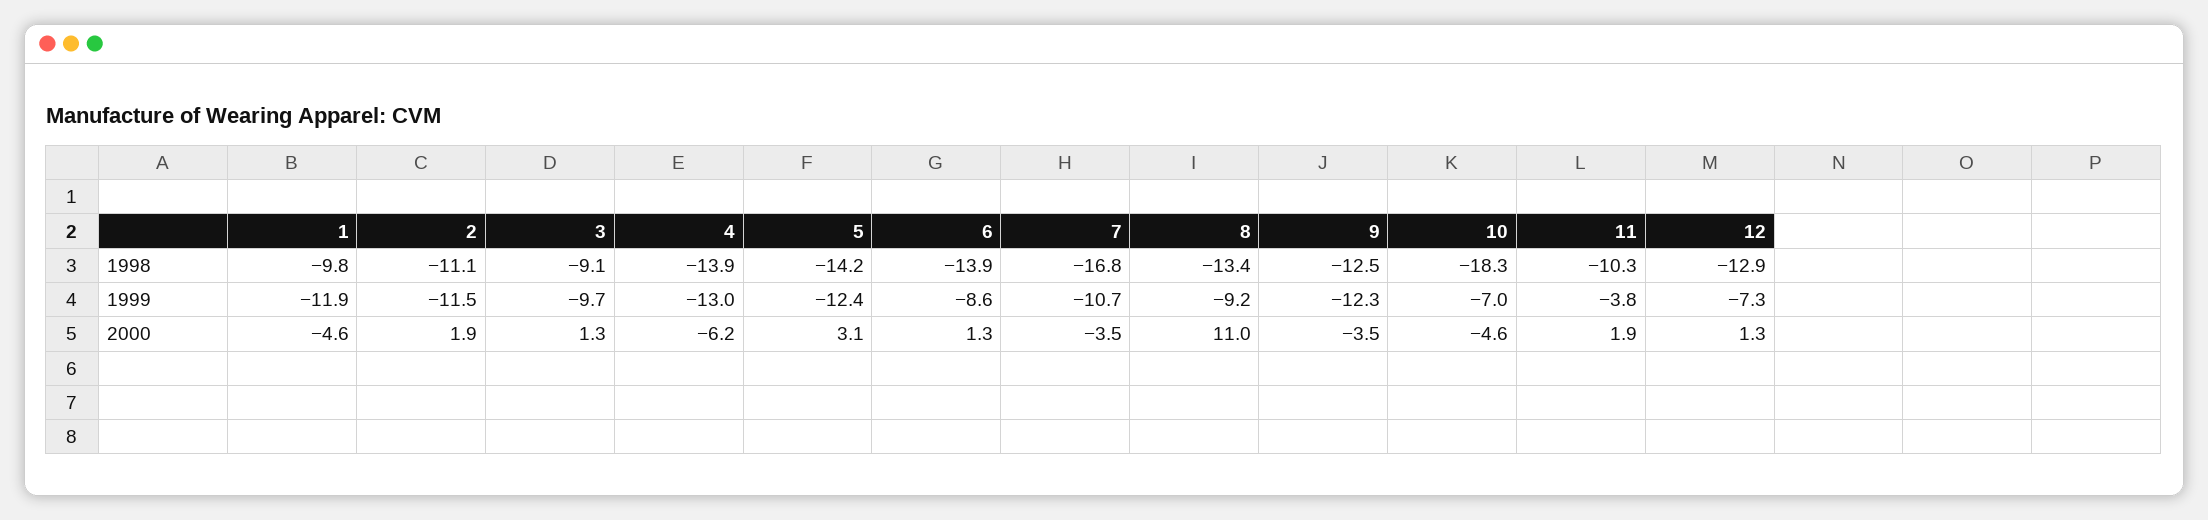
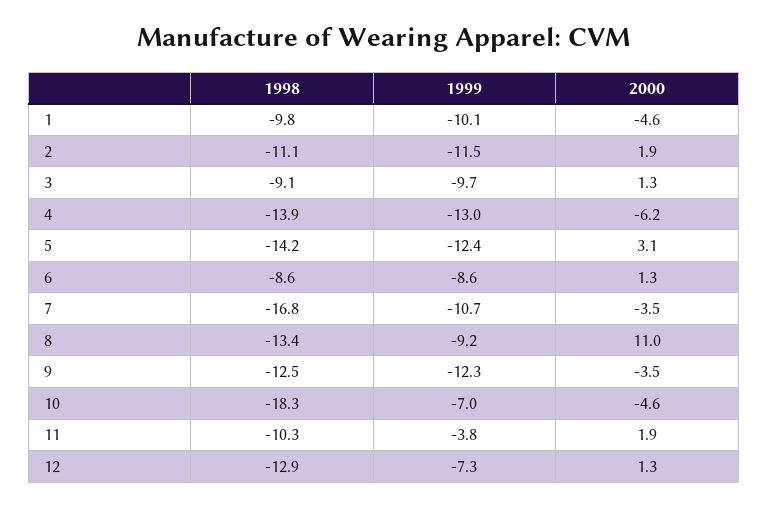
  {
    "1": {
      "1998": -9.8,
-     "1999": -11.9,
+     "1999": -10.1,
      "2000": -4.6
    },
    "2": {
      "1998": -11.1,
      "1999": -11.5,
      "2000": 1.9
    },
    "3": {
      "1998": -9.1,
      "1999": -9.7,
      "2000": 1.3
    },
    "4": {
      "1998": -13.9,
      "1999": -13,
      "2000": -6.2
    },
    "5": {
      "1998": -14.2,
      "1999": -12.4,
      "2000": 3.1
    },
    "6": {
-     "1998": -13.9,
+     "1998": -8.6,
      "1999": -8.6,
      "2000": 1.3
    },
    "7": {
      "1998": -16.8,
      "1999": -10.7,
      "2000": -3.5
    },
    "8": {
      "1998": -13.4,
      "1999": -9.2,
      "2000": 11
    },
    "9": {
      "1998": -12.5,
      "1999": -12.3,
      "2000": -3.5
    },
    "10": {
      "1998": -18.3,
      "1999": -7,
      "2000": -4.6
    },
    "11": {
      "1998": -10.3,
      "1999": -3.8,
      "2000": 1.9
    },
    "12": {
      "1998": -12.9,
      "1999": -7.3,
      "2000": 1.3
    }
  }

